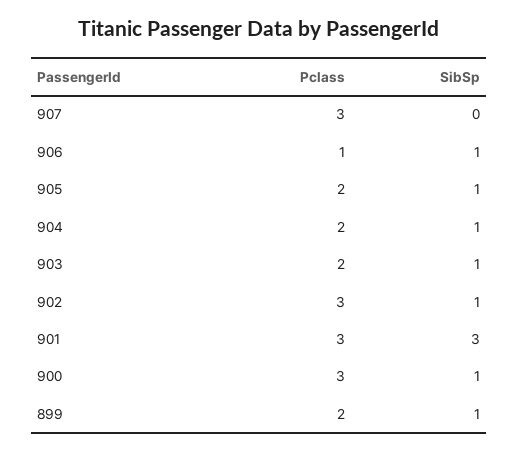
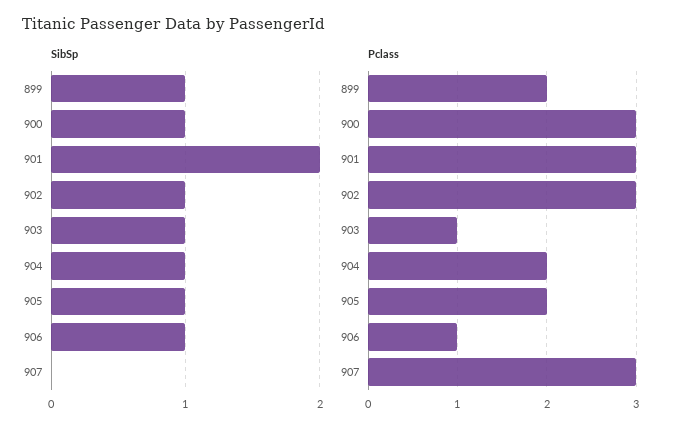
  {
    "Pclass": {
      "907": 3,
      "906": 1,
      "905": 2,
      "904": 2,
-     "903": 2,
+     "903": 1,
      "902": 3,
      "901": 3,
      "900": 3,
      "899": 2
    },
    "SibSp": {
      "907": 0,
      "906": 1,
      "905": 1,
      "904": 1,
      "903": 1,
      "902": 1,
-     "901": 3,
+     "901": 2,
      "900": 1,
      "899": 1
    }
  }

